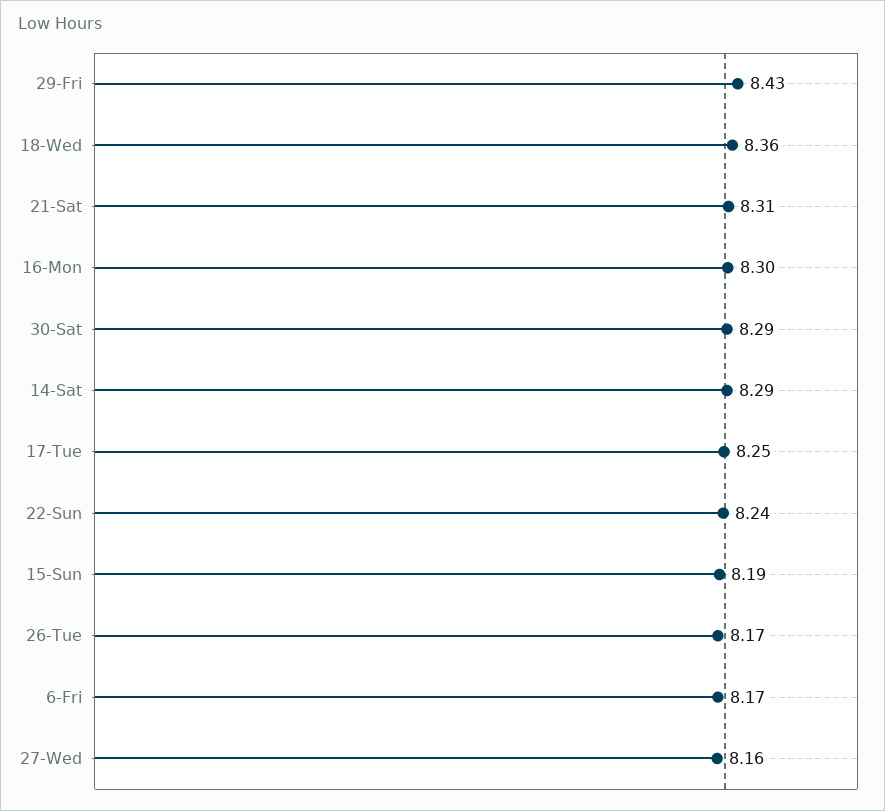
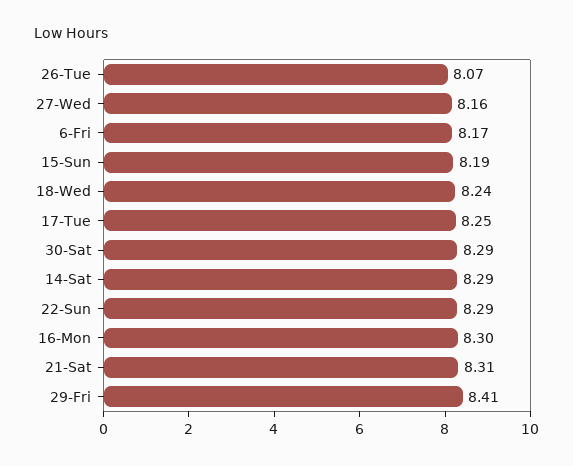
  {
-   "29-Fri": 8.43,
+   "29-Fri": 8.41,
-   "18-Wed": 8.36,
+   "18-Wed": 8.24,
    "21-Sat": 8.31,
    "16-Mon": 8.3,
    "30-Sat": 8.29,
    "14-Sat": 8.29,
    "17-Tue": 8.25,
-   "22-Sun": 8.24,
+   "22-Sun": 8.29,
    "15-Sun": 8.19,
-   "26-Tue": 8.17,
+   "26-Tue": 8.07,
    "6-Fri": 8.17,
    "27-Wed": 8.16
  }

